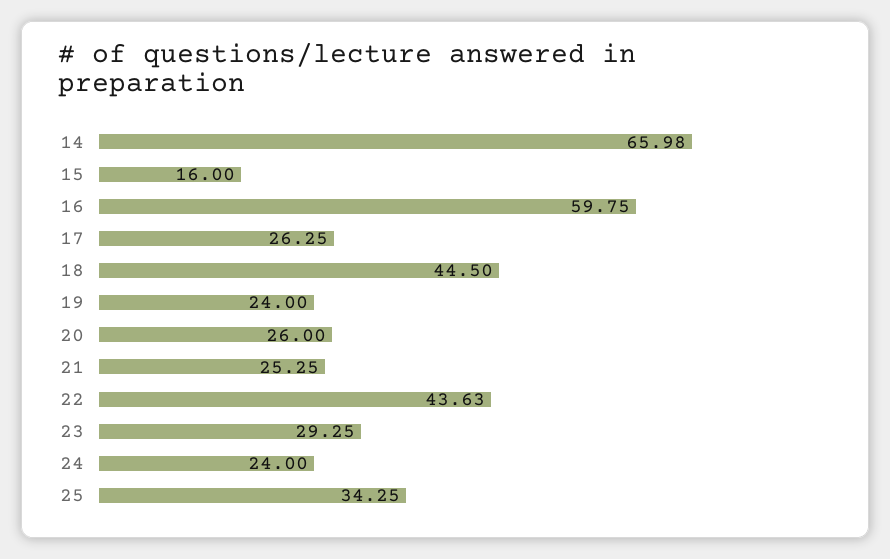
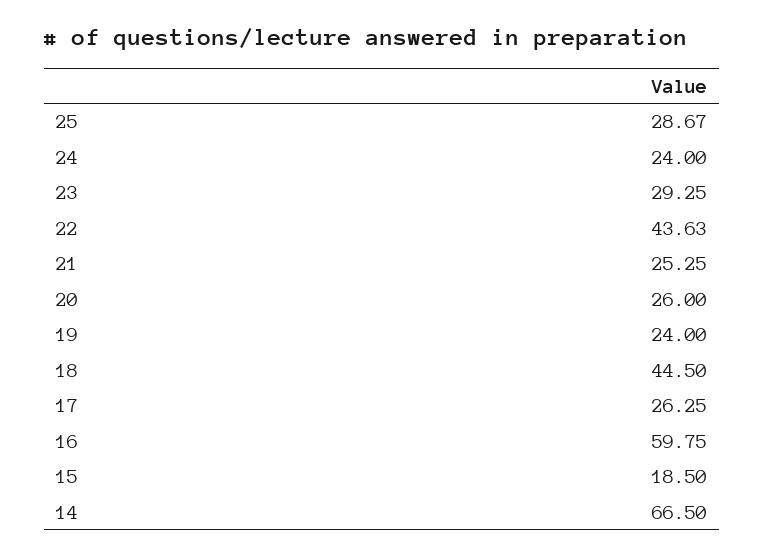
  {
-   "14": 65.98,
+   "14": 66.5,
-   "15": 16,
+   "15": 18.5,
    "16": 59.75,
    "17": 26.25,
    "18": 44.5,
    "19": 24,
    "20": 26,
    "21": 25.25,
    "22": 43.63,
    "23": 29.25,
    "24": 24,
-   "25": 34.25
+   "25": 28.67
  }

